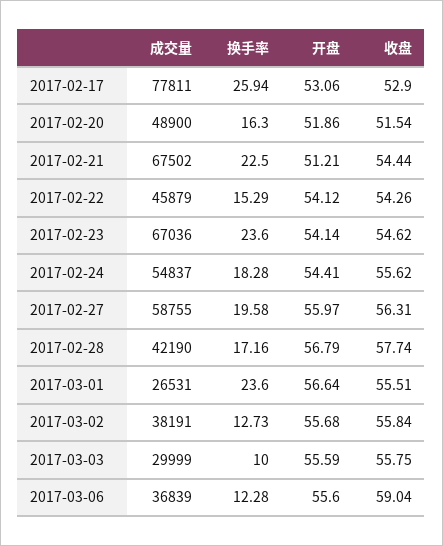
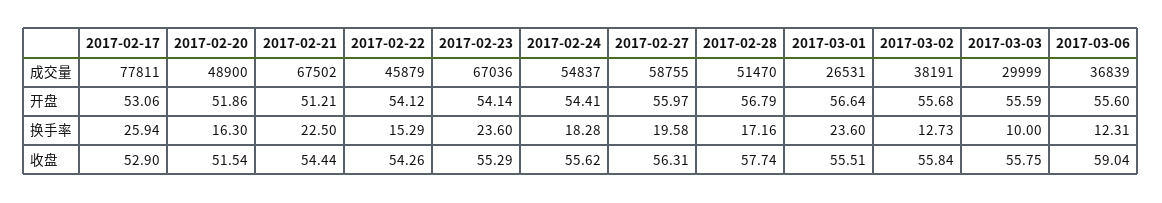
  {
    "成交量": {
      "2017-02-17": 77811,
      "2017-02-20": 48900,
      "2017-02-21": 67502,
      "2017-02-22": 45879,
      "2017-02-23": 67036,
      "2017-02-24": 54837,
      "2017-02-27": 58755,
-     "2017-02-28": 42190,
+     "2017-02-28": 51470,
      "2017-03-01": 26531,
      "2017-03-02": 38191,
      "2017-03-03": 29999,
      "2017-03-06": 36839
    },
    "换手率": {
      "2017-02-17": 25.94,
      "2017-02-20": 16.3,
      "2017-02-21": 22.5,
      "2017-02-22": 15.29,
      "2017-02-23": 23.6,
      "2017-02-24": 18.28,
      "2017-02-27": 19.58,
      "2017-02-28": 17.16,
      "2017-03-01": 23.6,
      "2017-03-02": 12.73,
      "2017-03-03": 10,
-     "2017-03-06": 12.28
+     "2017-03-06": 12.31
    },
    "开盘": {
      "2017-02-17": 53.06,
      "2017-02-20": 51.86,
      "2017-02-21": 51.21,
      "2017-02-22": 54.12,
      "2017-02-23": 54.14,
      "2017-02-24": 54.41,
      "2017-02-27": 55.97,
      "2017-02-28": 56.79,
      "2017-03-01": 56.64,
      "2017-03-02": 55.68,
      "2017-03-03": 55.59,
      "2017-03-06": 55.6
    },
    "收盘": {
      "2017-02-17": 52.9,
      "2017-02-20": 51.54,
      "2017-02-21": 54.44,
      "2017-02-22": 54.26,
-     "2017-02-23": 54.62,
+     "2017-02-23": 55.29,
      "2017-02-24": 55.62,
      "2017-02-27": 56.31,
      "2017-02-28": 57.74,
      "2017-03-01": 55.51,
      "2017-03-02": 55.84,
      "2017-03-03": 55.75,
      "2017-03-06": 59.04
    }
  }

